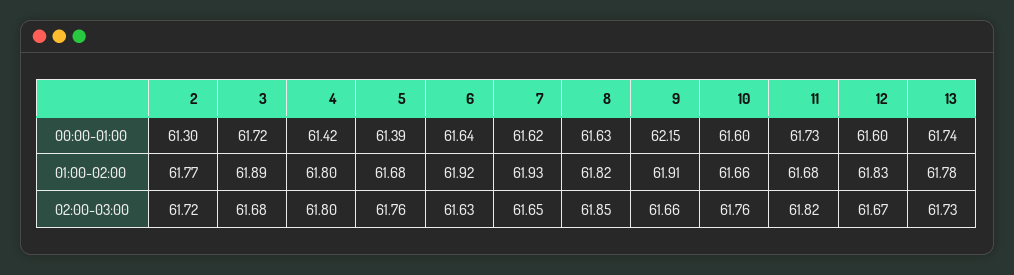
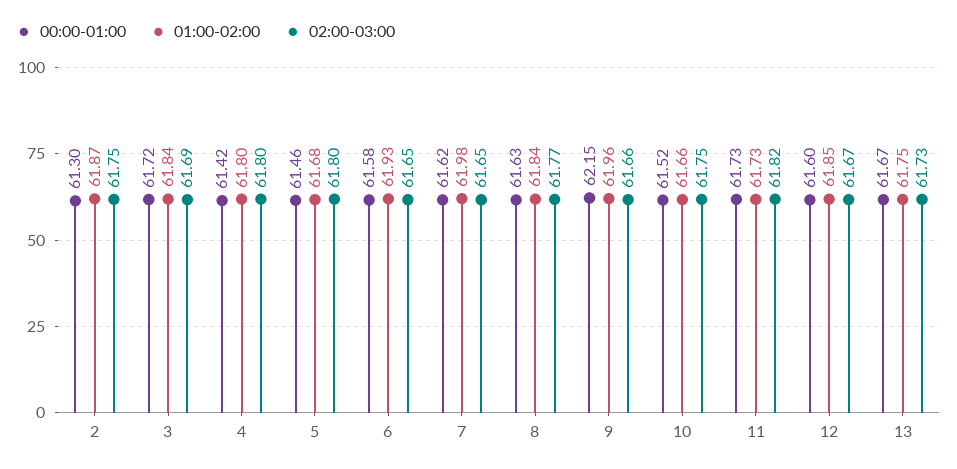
  {
    "00:00-01:00": {
      "2": 61.3,
      "3": 61.72,
      "4": 61.42,
-     "5": 61.39,
+     "5": 61.46,
-     "6": 61.64,
+     "6": 61.58,
      "7": 61.62,
      "8": 61.63,
      "9": 62.15,
-     "10": 61.6,
+     "10": 61.52,
      "11": 61.73,
      "12": 61.6,
-     "13": 61.74
+     "13": 61.67
    },
    "01:00-02:00": {
-     "2": 61.77,
+     "2": 61.87,
-     "3": 61.89,
+     "3": 61.84,
      "4": 61.8,
      "5": 61.68,
-     "6": 61.92,
+     "6": 61.93,
-     "7": 61.93,
+     "7": 61.98,
-     "8": 61.82,
+     "8": 61.84,
-     "9": 61.91,
+     "9": 61.96,
      "10": 61.66,
-     "11": 61.68,
+     "11": 61.73,
-     "12": 61.83,
+     "12": 61.85,
-     "13": 61.78
+     "13": 61.75
    },
    "02:00-03:00": {
-     "2": 61.72,
+     "2": 61.75,
-     "3": 61.68,
+     "3": 61.69,
      "4": 61.8,
-     "5": 61.76,
+     "5": 61.8,
-     "6": 61.63,
+     "6": 61.65,
      "7": 61.65,
-     "8": 61.85,
+     "8": 61.77,
      "9": 61.66,
-     "10": 61.76,
+     "10": 61.75,
      "11": 61.82,
      "12": 61.67,
      "13": 61.73
    }
  }

